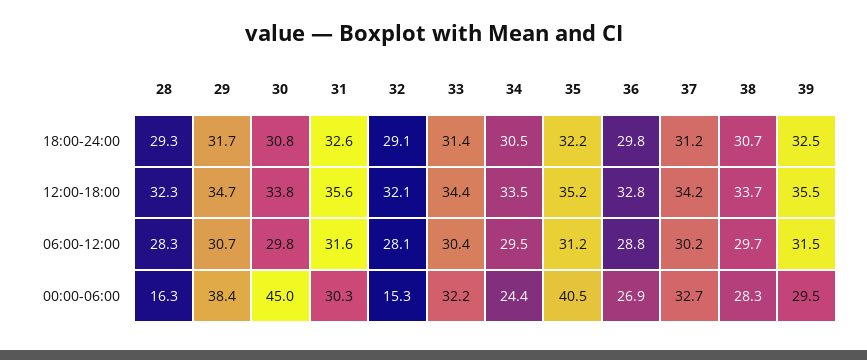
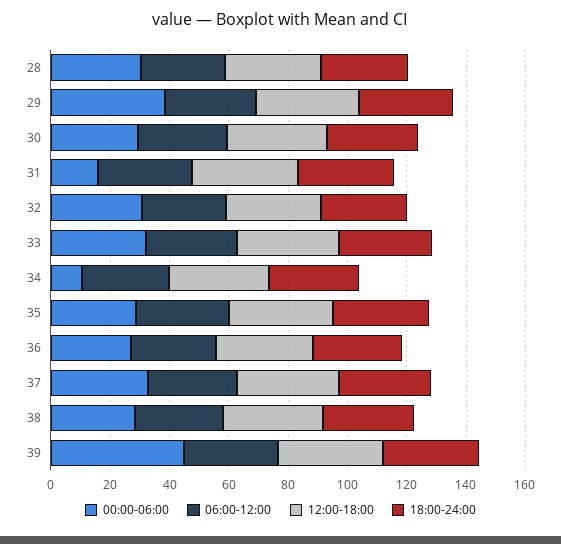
  {
    "18:00-24:00": {
      "28": 29.3,
      "29": 31.7,
      "30": 30.8,
      "31": 32.6,
      "32": 29.1,
      "33": 31.4,
      "34": 30.5,
      "35": 32.2,
      "36": 29.8,
      "37": 31.2,
      "38": 30.7,
      "39": 32.5
    },
    "12:00-18:00": {
      "28": 32.3,
      "29": 34.7,
      "30": 33.8,
      "31": 35.6,
      "32": 32.1,
      "33": 34.4,
      "34": 33.5,
      "35": 35.2,
      "36": 32.8,
      "37": 34.2,
      "38": 33.7,
      "39": 35.5
    },
    "06:00-12:00": {
      "28": 28.3,
      "29": 30.7,
      "30": 29.8,
      "31": 31.6,
      "32": 28.1,
      "33": 30.4,
      "34": 29.5,
      "35": 31.2,
      "36": 28.8,
      "37": 30.2,
      "38": 29.7,
      "39": 31.5
    },
    "00:00-06:00": {
-     "28": 16.3,
+     "28": 30,
      "29": 38.4,
-     "30": 45,
+     "30": 30,
-     "31": 30.3,
+     "31": 15,
-     "32": 15.3,
+     "32": 30,
      "33": 32.2,
-     "34": 24.4,
+     "34": 10,
-     "35": 40.5,
+     "35": 30,
      "36": 26.9,
      "37": 32.7,
      "38": 28.3,
-     "39": 29.5
+     "39": 45
    }
  }

